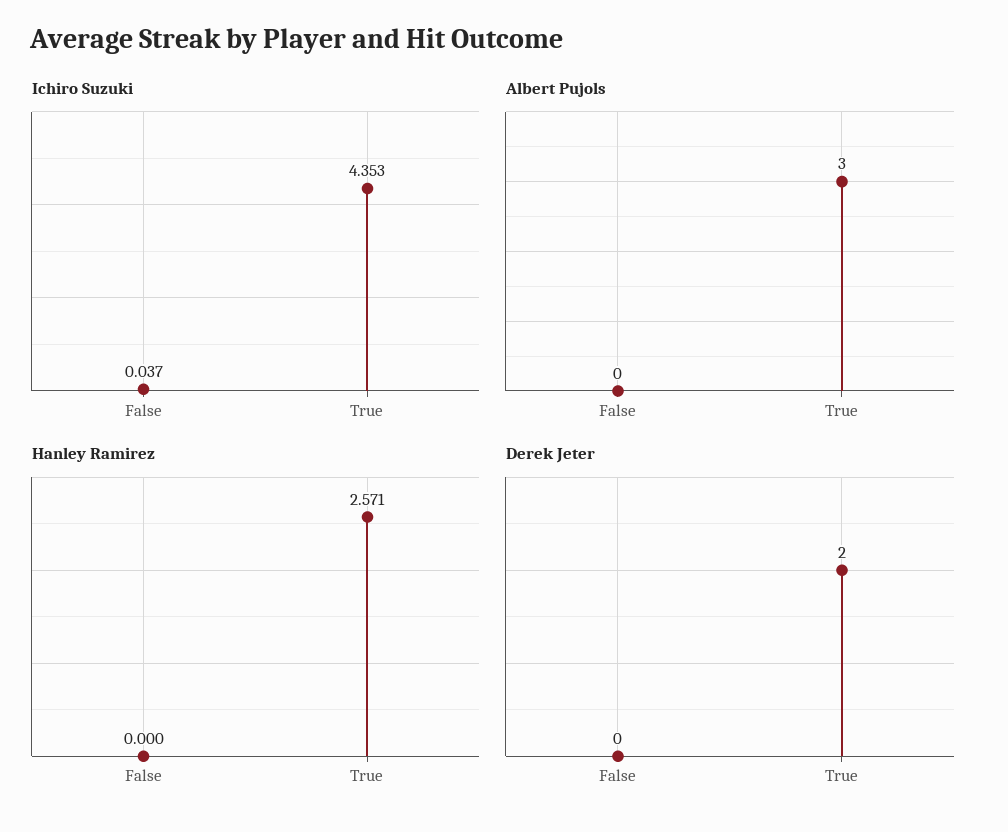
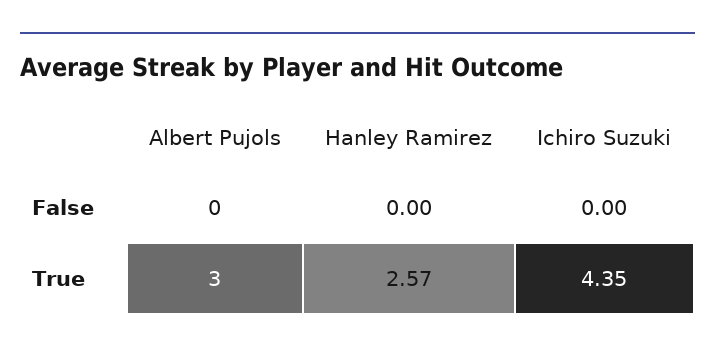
  {
    "Ichiro Suzuki": {
-     "False": 0.037,
+     "False": 0,
      "True": 4.353
    },
    "Albert Pujols": {
      "False": 0,
      "True": 3
    },
    "Hanley Ramirez": {
      "False": 0,
      "True": 2.571
-   },
+   }
-   "Derek Jeter": {
-     "False": 0,
-     "True": 2
-   }
  }

